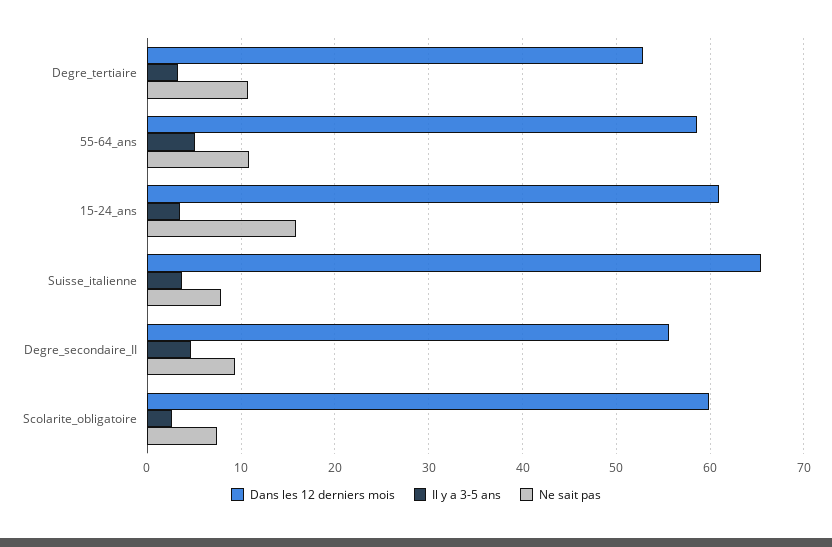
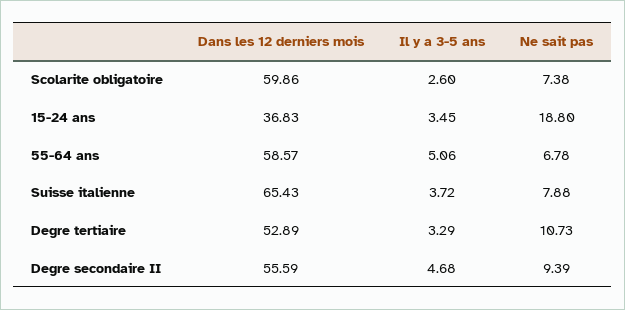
  {
    "Dans les 12 derniers mois": {
      "Degre_tertiaire": 52.89,
      "55-64_ans": 58.57,
-     "15-24_ans": 61,
+     "15-24_ans": 36.83,
      "Suisse_italienne": 65.43,
      "Degre_secondaire_II": 55.59,
      "Scolarite_obligatoire": 59.86
    },
    "Il y a 3-5 ans": {
      "Degre_tertiaire": 3.29,
      "55-64_ans": 5.06,
      "15-24_ans": 3.45,
      "Suisse_italienne": 3.72,
      "Degre_secondaire_II": 4.68,
      "Scolarite_obligatoire": 2.6
    },
    "Ne sait pas": {
      "Degre_tertiaire": 10.73,
-     "55-64_ans": 11,
+     "55-64_ans": 6.78,
-     "15-24_ans": 16,
+     "15-24_ans": 18.8,
      "Suisse_italienne": 7.88,
      "Degre_secondaire_II": 9.39,
      "Scolarite_obligatoire": 7.38
    }
  }

